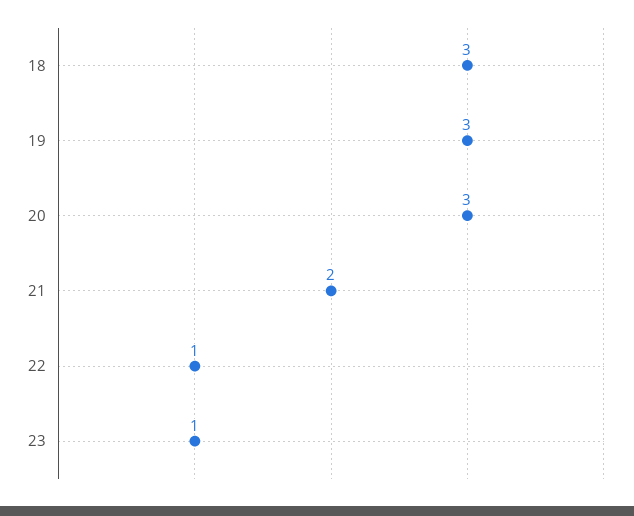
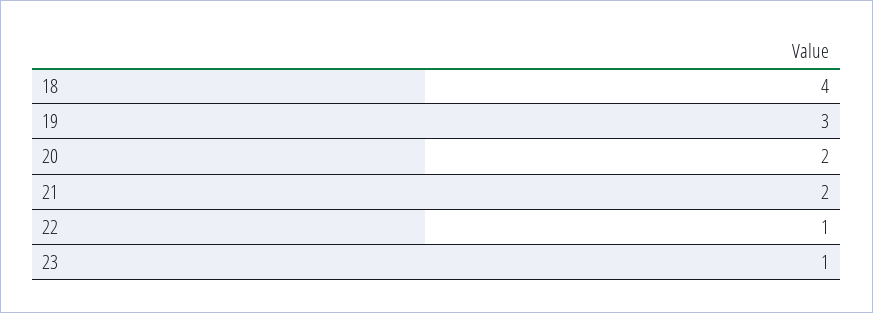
  {
-   "18": 3,
+   "18": 4,
    "19": 3,
-   "20": 3,
+   "20": 2,
    "21": 2,
    "22": 1,
    "23": 1
  }

